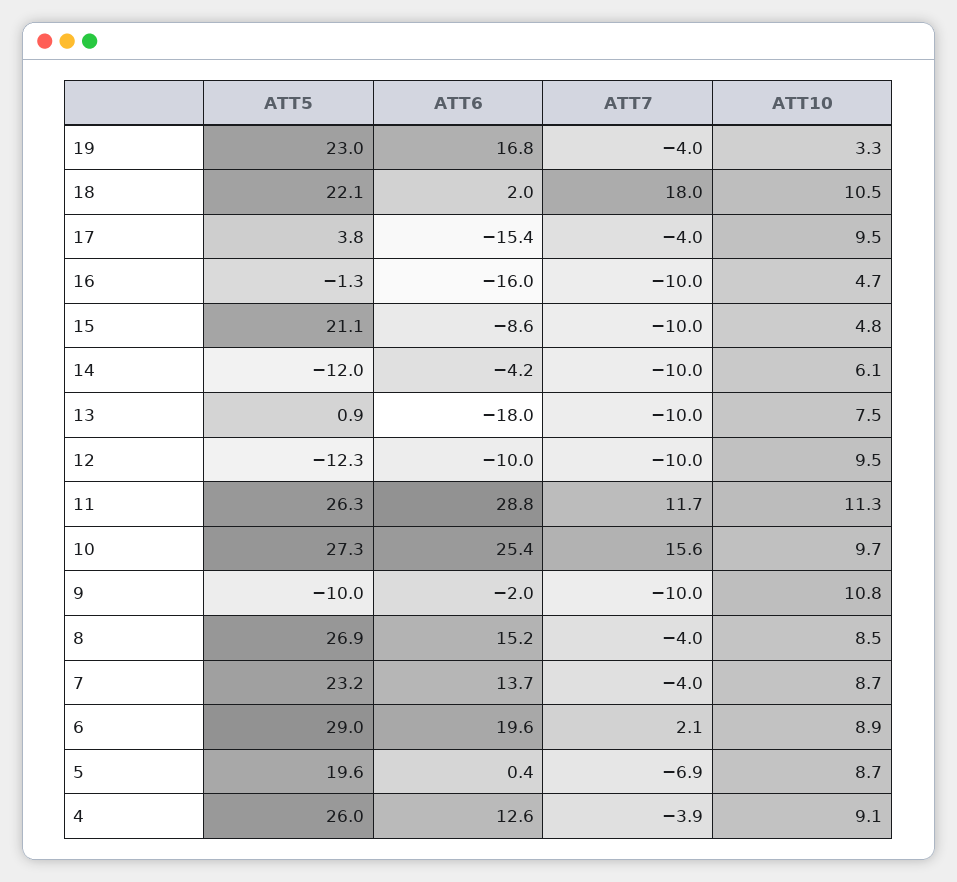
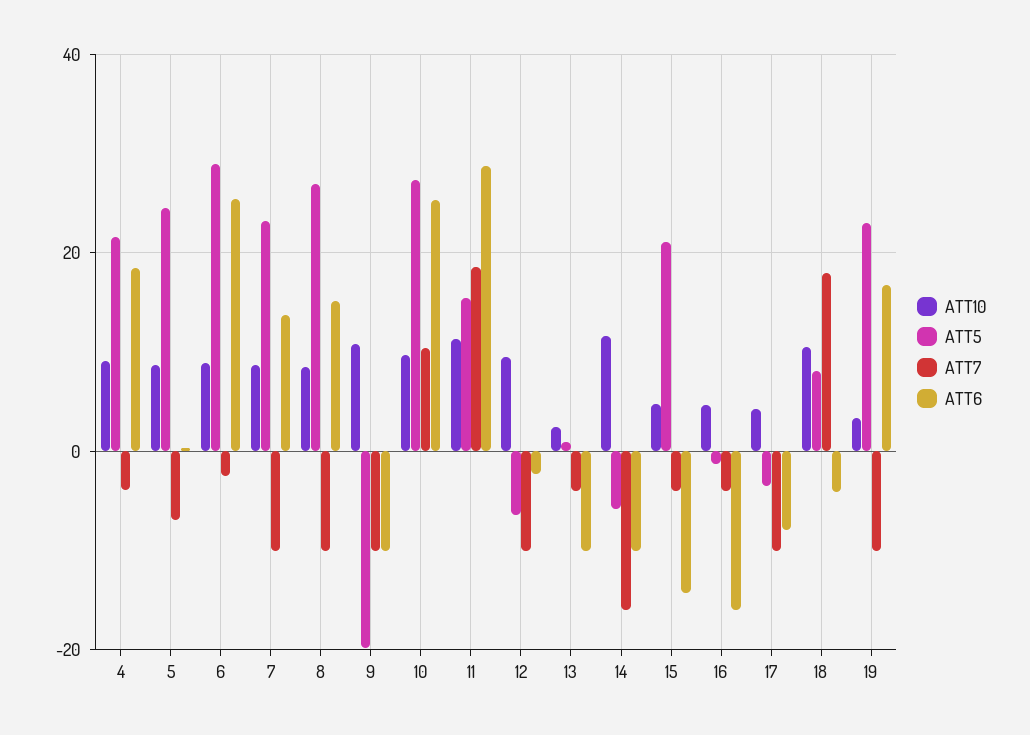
  {
    "ATT5": {
      "19": 23,
-     "18": 22.1,
+     "18": 8,
-     "17": 3.8,
+     "17": -4,
      "16": -1.3,
      "15": 21.1,
-     "14": -12,
+     "14": -6,
      "13": 0.9,
-     "12": -12.3,
+     "12": -6,
-     "11": 26.3,
+     "11": 16,
      "10": 27.3,
-     "9": -10,
+     "9": -20,
      "8": 26.9,
      "7": 23.2,
      "6": 29,
-     "5": 19.6,
+     "5": 24,
-     "4": 26
+     "4": 22
    },
    "ATT6": {
      "19": 16.8,
-     "18": 2,
+     "18": -4,
-     "17": -15.4,
+     "17": -8,
      "16": -16,
-     "15": -8.6,
+     "15": -14,
-     "14": -4.2,
+     "14": -10,
-     "13": -18,
+     "13": -10,
-     "12": -10,
+     "12": -2,
      "11": 28.8,
      "10": 25.4,
-     "9": -2,
+     "9": -10,
      "8": 15.2,
      "7": 13.7,
-     "6": 19.6,
+     "6": 26,
      "5": 0.4,
-     "4": 12.6
+     "4": 18
    },
    "ATT7": {
-     "19": -4,
+     "19": -10,
      "18": 18,
-     "17": -4,
+     "17": -10,
-     "16": -10,
+     "16": -4,
-     "15": -10,
+     "15": -4,
-     "14": -10,
+     "14": -16,
-     "13": -10,
+     "13": -4,
      "12": -10,
-     "11": 11.7,
+     "11": 18,
-     "10": 15.6,
+     "10": 10,
      "9": -10,
-     "8": -4,
+     "8": -10,
-     "7": -4,
+     "7": -10,
-     "6": 2.1,
+     "6": -2,
      "5": -6.9,
      "4": -3.9
    },
    "ATT10": {
      "19": 3.3,
      "18": 10.5,
-     "17": 9.5,
+     "17": 4,
      "16": 4.7,
      "15": 4.8,
-     "14": 6.1,
+     "14": 12,
-     "13": 7.5,
+     "13": 2,
      "12": 9.5,
      "11": 11.3,
      "10": 9.7,
      "9": 10.8,
      "8": 8.5,
      "7": 8.7,
      "6": 8.9,
      "5": 8.7,
      "4": 9.1
    }
  }

